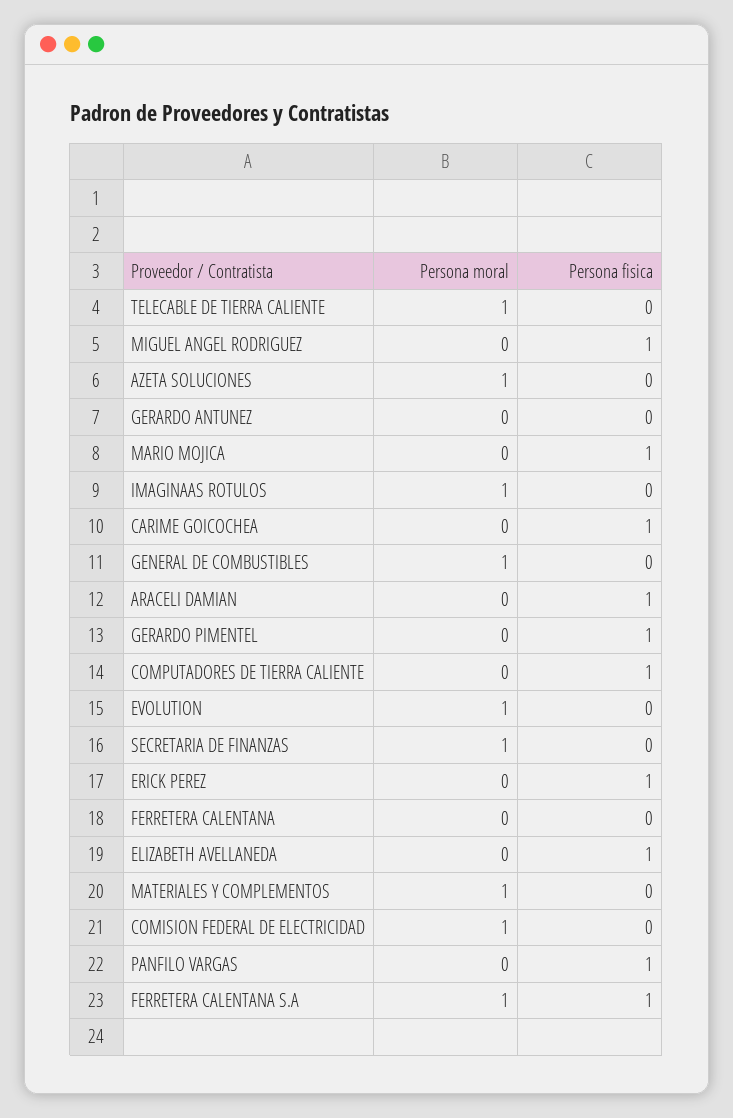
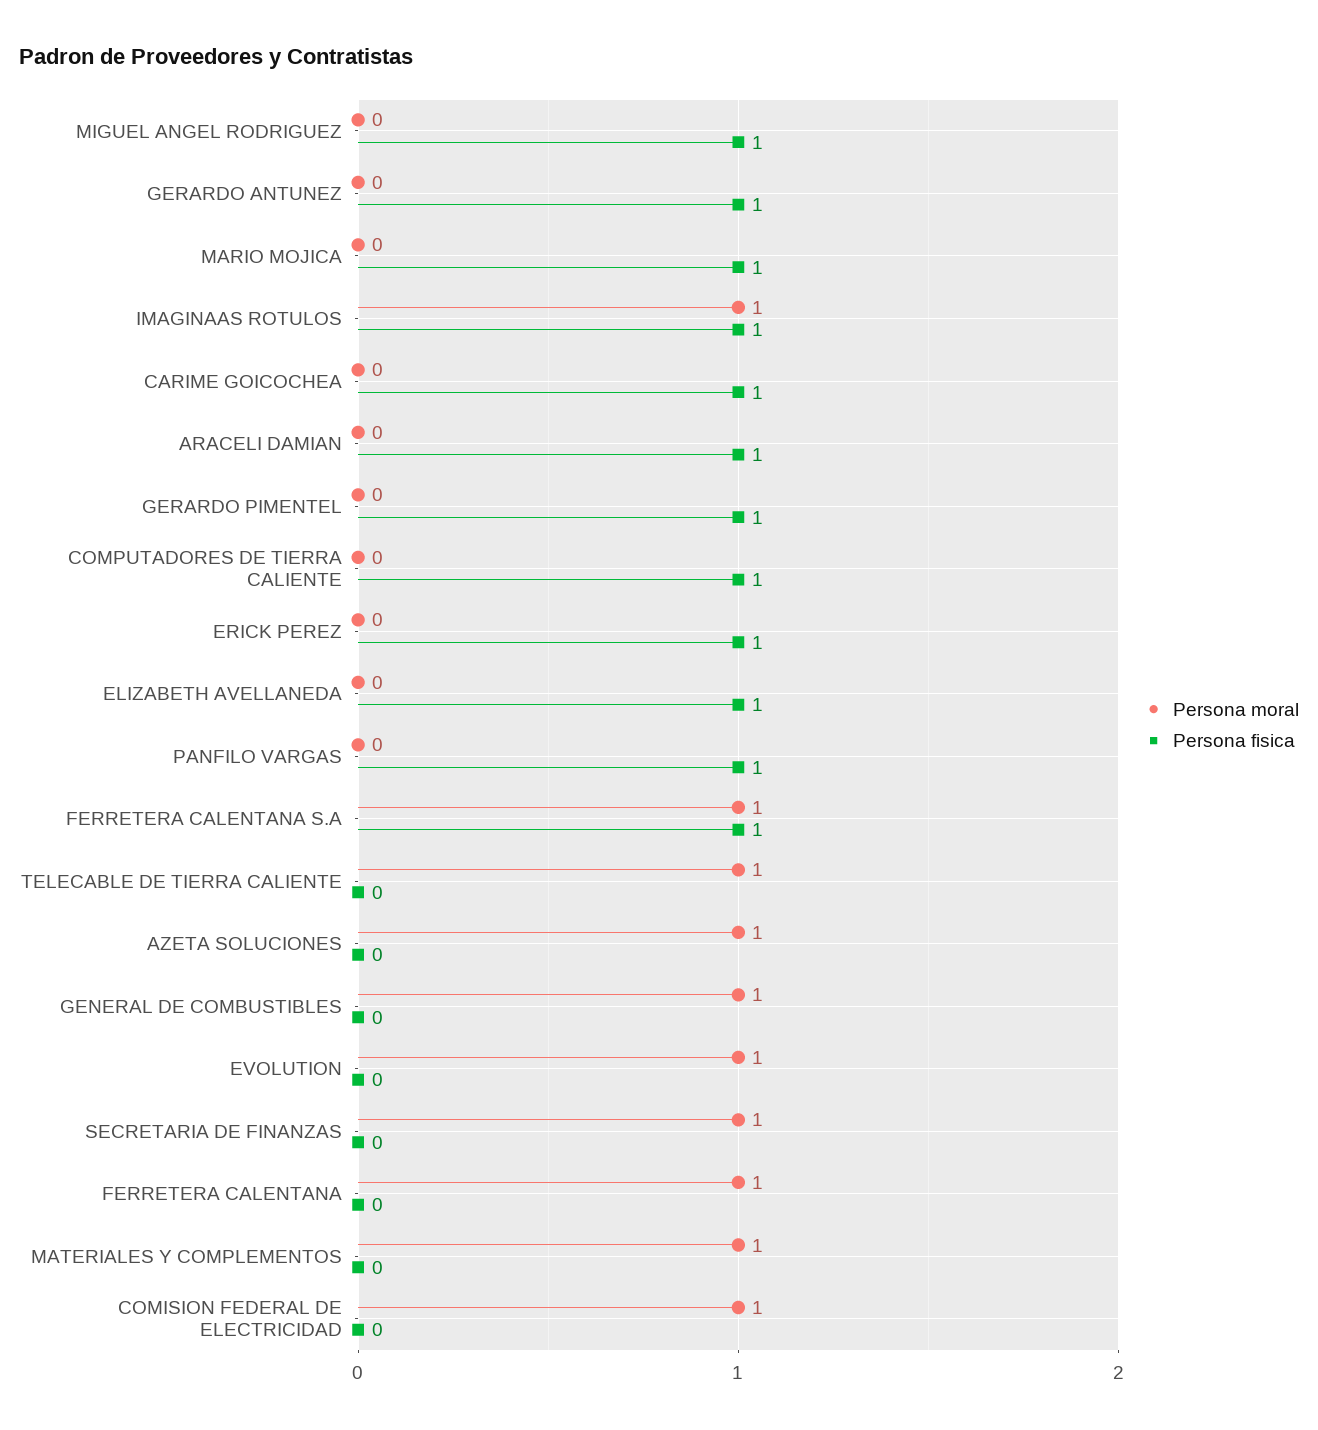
  {
    "Persona moral": {
      "TELECABLE DE TIERRA CALIENTE": 1,
      "MIGUEL ANGEL RODRIGUEZ": 0,
      "AZETA SOLUCIONES": 1,
      "GERARDO ANTUNEZ": 0,
      "MARIO MOJICA": 0,
      "IMAGINAAS ROTULOS": 1,
      "CARIME GOICOCHEA": 0,
      "GENERAL DE COMBUSTIBLES": 1,
      "ARACELI DAMIAN": 0,
      "GERARDO PIMENTEL": 0,
      "COMPUTADORES DE TIERRA CALIENTE": 0,
      "EVOLUTION": 1,
      "SECRETARIA DE FINANZAS": 1,
      "ERICK PEREZ": 0,
-     "FERRETERA CALENTANA": 0,
+     "FERRETERA CALENTANA": 1,
      "ELIZABETH AVELLANEDA": 0,
      "MATERIALES Y COMPLEMENTOS": 1,
      "COMISION FEDERAL DE ELECTRICIDAD": 1,
      "PANFILO VARGAS": 0,
      "FERRETERA CALENTANA S.A": 1
    },
    "Persona fisica": {
      "TELECABLE DE TIERRA CALIENTE": 0,
      "MIGUEL ANGEL RODRIGUEZ": 1,
      "AZETA SOLUCIONES": 0,
-     "GERARDO ANTUNEZ": 0,
+     "GERARDO ANTUNEZ": 1,
      "MARIO MOJICA": 1,
-     "IMAGINAAS ROTULOS": 0,
+     "IMAGINAAS ROTULOS": 1,
      "CARIME GOICOCHEA": 1,
      "GENERAL DE COMBUSTIBLES": 0,
      "ARACELI DAMIAN": 1,
      "GERARDO PIMENTEL": 1,
      "COMPUTADORES DE TIERRA CALIENTE": 1,
      "EVOLUTION": 0,
      "SECRETARIA DE FINANZAS": 0,
      "ERICK PEREZ": 1,
      "FERRETERA CALENTANA": 0,
      "ELIZABETH AVELLANEDA": 1,
      "MATERIALES Y COMPLEMENTOS": 0,
      "COMISION FEDERAL DE ELECTRICIDAD": 0,
      "PANFILO VARGAS": 1,
      "FERRETERA CALENTANA S.A": 1
    }
  }

